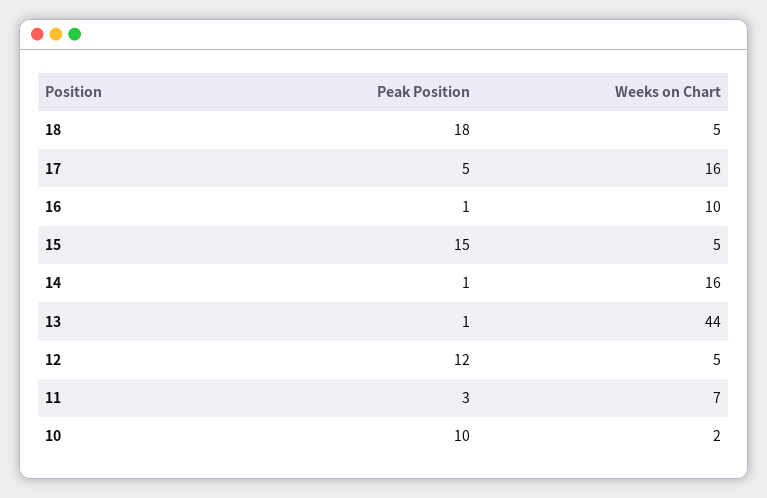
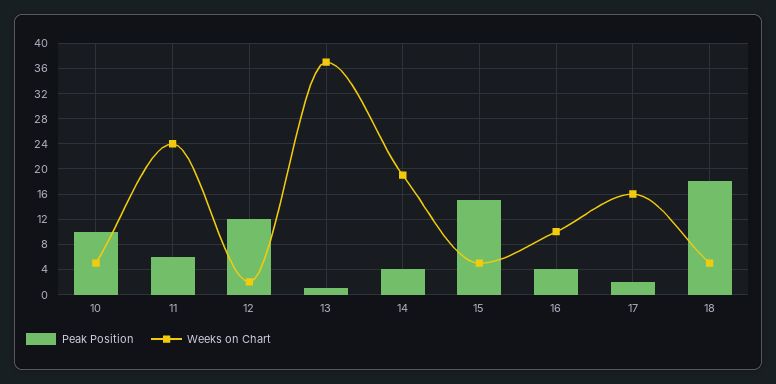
  {
    "Peak Position": {
      "18": 18,
-     "17": 5,
+     "17": 2,
-     "16": 1,
+     "16": 4,
      "15": 15,
-     "14": 1,
+     "14": 4,
      "13": 1,
      "12": 12,
-     "11": 3,
+     "11": 6,
      "10": 10
    },
    "Weeks on Chart": {
      "18": 5,
      "17": 16,
      "16": 10,
      "15": 5,
-     "14": 16,
+     "14": 19,
-     "13": 44,
+     "13": 37,
-     "12": 5,
+     "12": 2,
-     "11": 7,
+     "11": 24,
-     "10": 2
+     "10": 5
    }
  }

